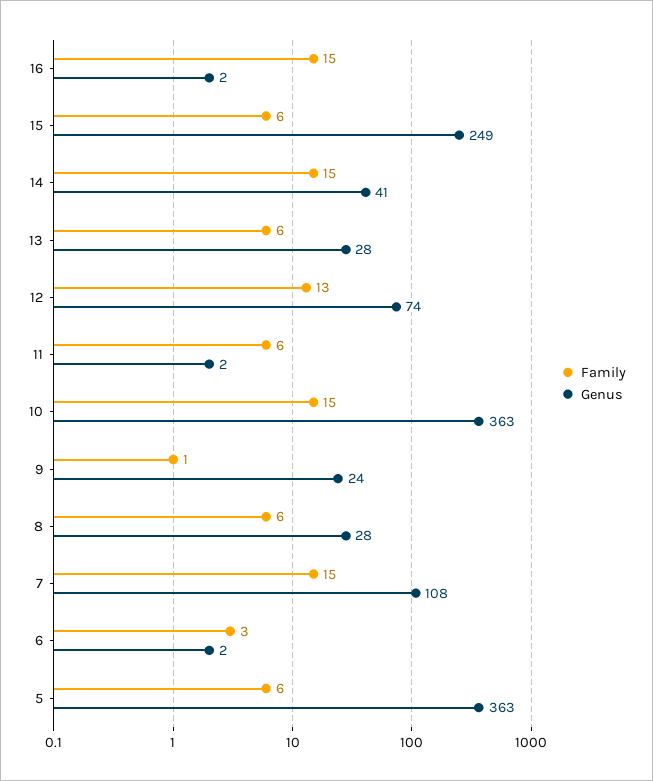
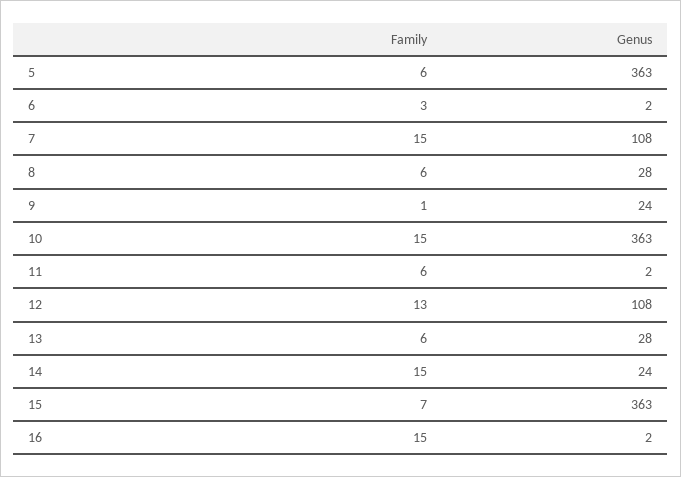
  {
    "Family": {
      "16": 15,
-     "15": 6,
+     "15": 7,
      "14": 15,
      "13": 6,
      "12": 13,
      "11": 6,
      "10": 15,
      "9": 1,
      "8": 6,
      "7": 15,
      "6": 3,
      "5": 6
    },
    "Genus": {
      "16": 2,
-     "15": 249,
+     "15": 363,
-     "14": 41,
+     "14": 24,
      "13": 28,
-     "12": 74,
+     "12": 108,
      "11": 2,
      "10": 363,
      "9": 24,
      "8": 28,
      "7": 108,
      "6": 2,
      "5": 363
    }
  }

